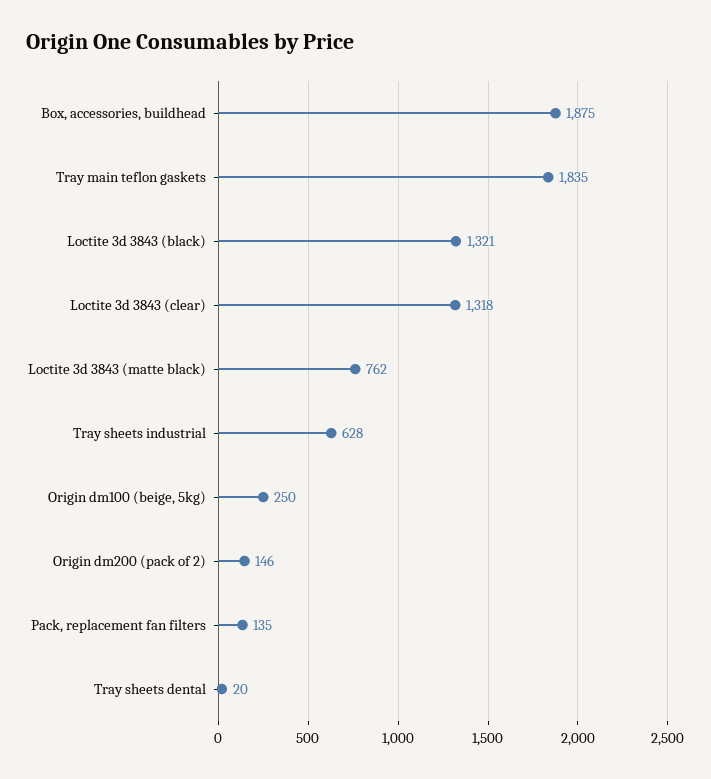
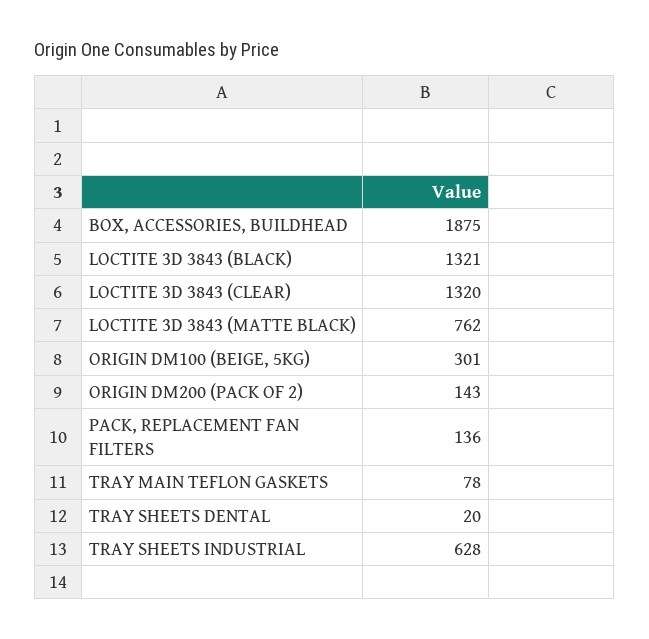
  {
    "Box, accessories, buildhead": 1875,
-   "Tray main teflon gaskets": 1835,
+   "Tray main teflon gaskets": 78,
    "Loctite 3d 3843 (black)": 1321,
-   "Loctite 3d 3843 (clear)": 1318,
+   "Loctite 3d 3843 (clear)": 1320,
    "Loctite 3d 3843 (matte black)": 762,
    "Tray sheets industrial": 628,
-   "Origin dm100 (beige, 5kg)": 250,
+   "Origin dm100 (beige, 5kg)": 301,
-   "Origin dm200 (pack of 2)": 146,
+   "Origin dm200 (pack of 2)": 143,
-   "Pack, replacement fan filters": 135,
+   "Pack, replacement fan filters": 136,
    "Tray sheets dental": 20
  }

